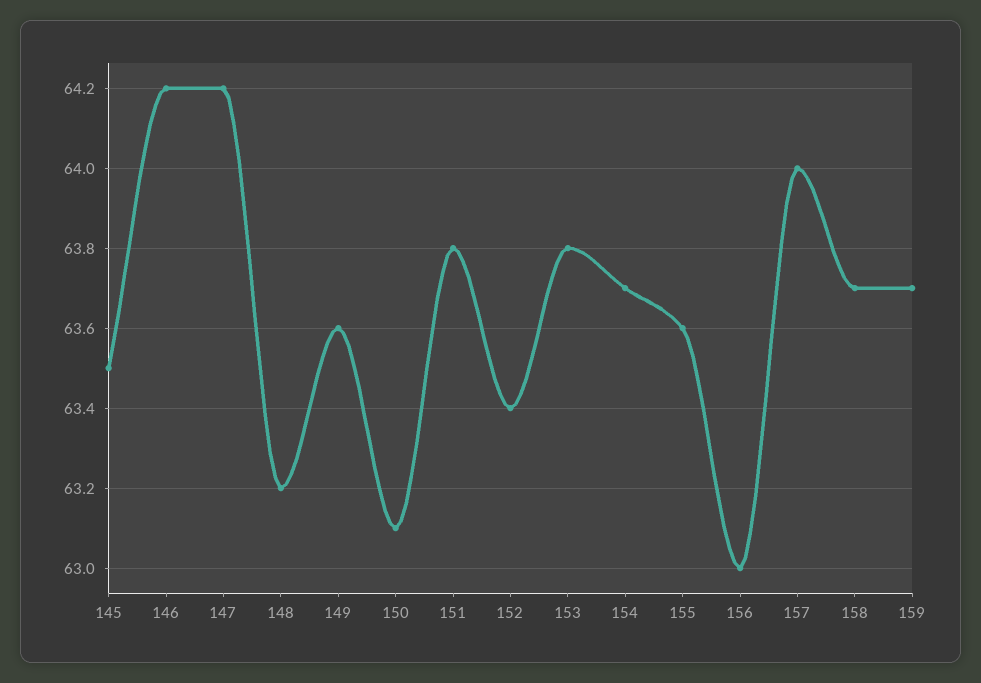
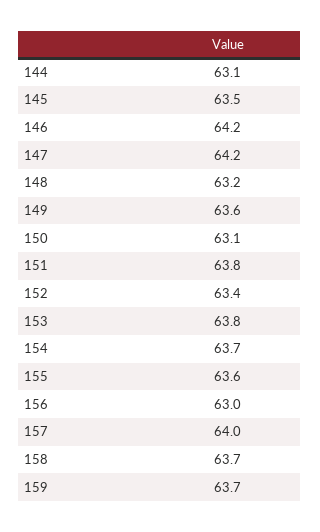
  {
    "145": 63.5,
    "146": 64.2,
    "147": 64.2,
    "148": 63.2,
    "149": 63.6,
    "150": 63.1,
    "151": 63.8,
    "152": 63.4,
    "153": 63.8,
    "154": 63.7,
    "155": 63.6,
    "156": 63,
    "157": 64,
    "158": 63.7,
-   "159": 63.7
+   "159": 63.7,
+   "144": 63.1
  }

